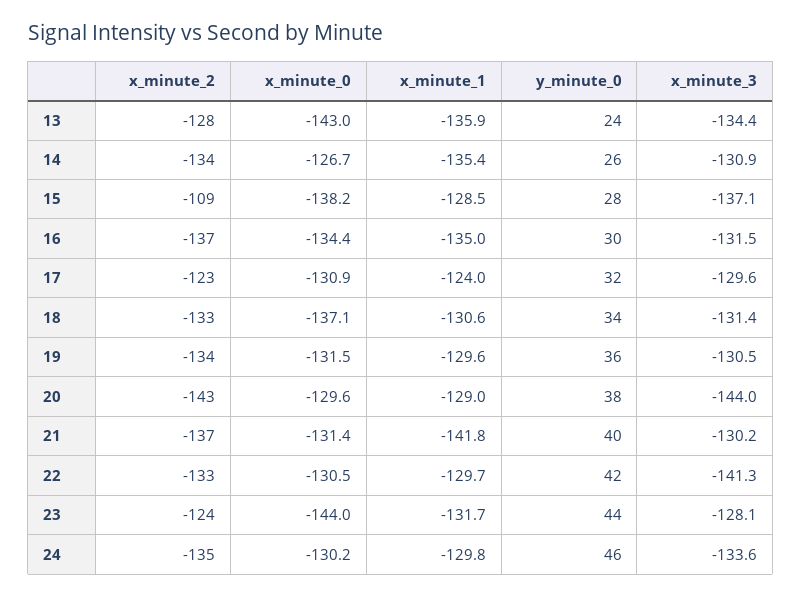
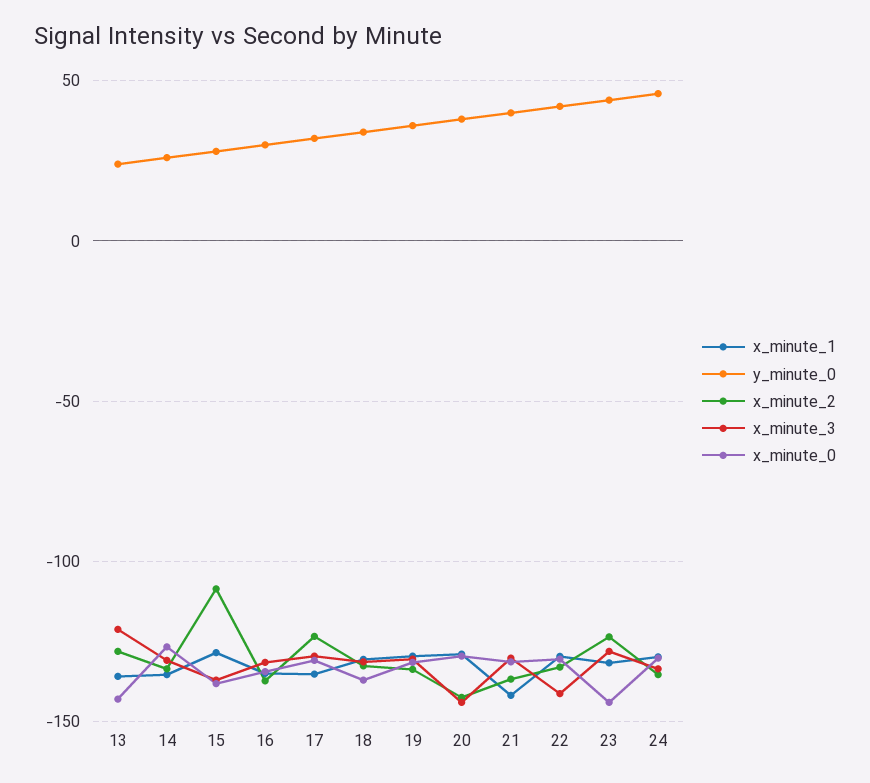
  {
    "x_minute_2": {
      "13": -128,
      "14": -134,
      "15": -109,
      "16": -137,
      "17": -123,
      "18": -133,
      "19": -134,
      "20": -143,
      "21": -137,
      "22": -133,
      "23": -124,
      "24": -135
    },
    "x_minute_0": {
      "13": -143,
      "14": -126.7,
      "15": -138.2,
      "16": -134.4,
      "17": -130.9,
      "18": -137.1,
      "19": -131.5,
      "20": -129.6,
      "21": -131.4,
      "22": -130.5,
      "23": -144,
      "24": -130.2
    },
    "x_minute_1": {
      "13": -135.9,
      "14": -135.4,
      "15": -128.5,
      "16": -135,
-     "17": -124,
+     "17": -135,
      "18": -130.6,
      "19": -129.6,
      "20": -129,
      "21": -141.8,
      "22": -129.7,
      "23": -131.7,
      "24": -129.8
    },
    "y_minute_0": {
      "13": 24,
      "14": 26,
      "15": 28,
      "16": 30,
      "17": 32,
      "18": 34,
      "19": 36,
      "20": 38,
      "21": 40,
      "22": 42,
      "23": 44,
      "24": 46
    },
    "x_minute_3": {
-     "13": -134.4,
+     "13": -120,
      "14": -130.9,
      "15": -137.1,
      "16": -131.5,
      "17": -129.6,
      "18": -131.4,
      "19": -130.5,
      "20": -144,
      "21": -130.2,
      "22": -141.3,
      "23": -128.1,
      "24": -133.6
    }
  }

